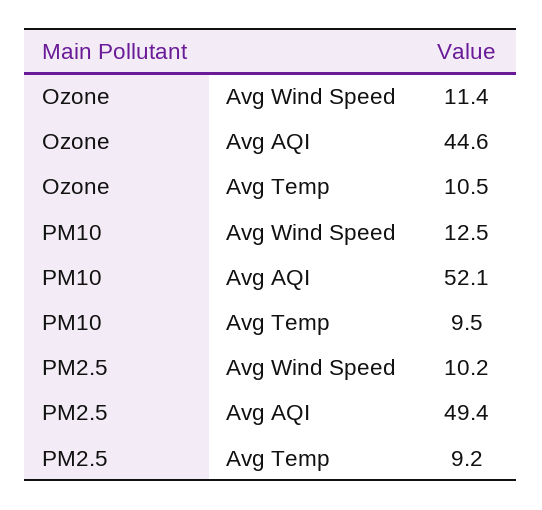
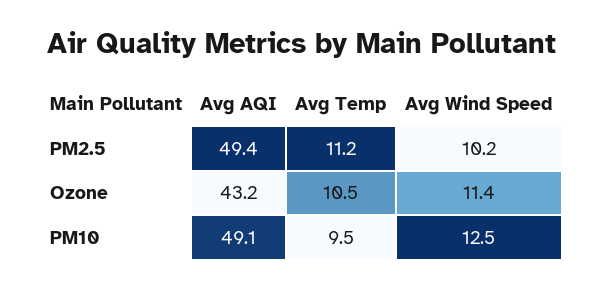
  {
    "Ozone": {
      "Avg Wind Speed": 11.4,
-     "Avg AQI": 44.6,
+     "Avg AQI": 43.2,
      "Avg Temp": 10.5
    },
    "PM10": {
      "Avg Wind Speed": 12.5,
-     "Avg AQI": 52.1,
+     "Avg AQI": 49.1,
      "Avg Temp": 9.5
    },
    "PM2.5": {
      "Avg Wind Speed": 10.2,
      "Avg AQI": 49.4,
-     "Avg Temp": 9.2
+     "Avg Temp": 11.2
    }
  }

